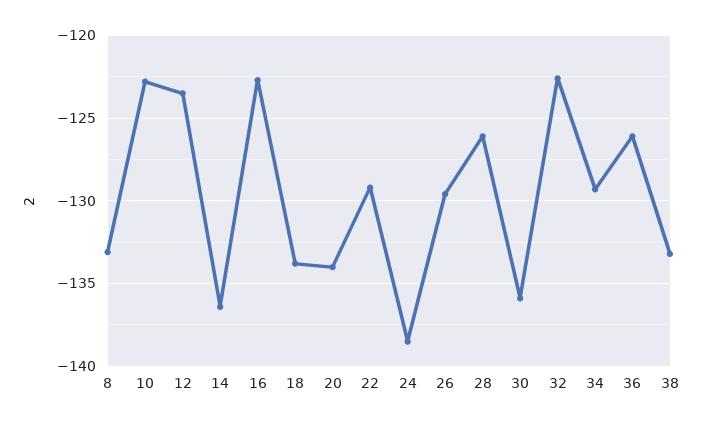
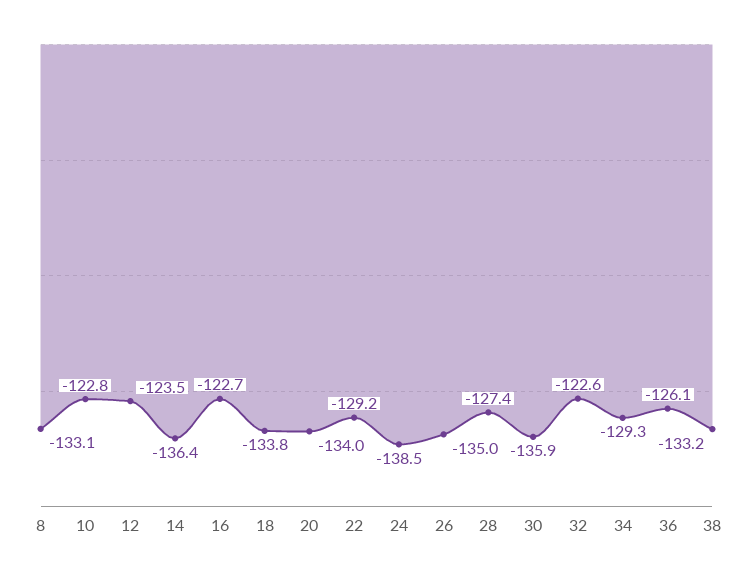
  {
    "8": -133.1,
    "10": -122.8,
    "12": -123.5,
    "14": -136.4,
    "16": -122.7,
    "18": -133.8,
    "20": -134,
    "22": -129.2,
    "24": -138.5,
-   "26": -129.5,
+   "26": -135,
-   "28": -126,
+   "28": -127.4,
    "30": -135.9,
    "32": -122.6,
    "34": -129.3,
    "36": -126.1,
    "38": -133.2
  }

